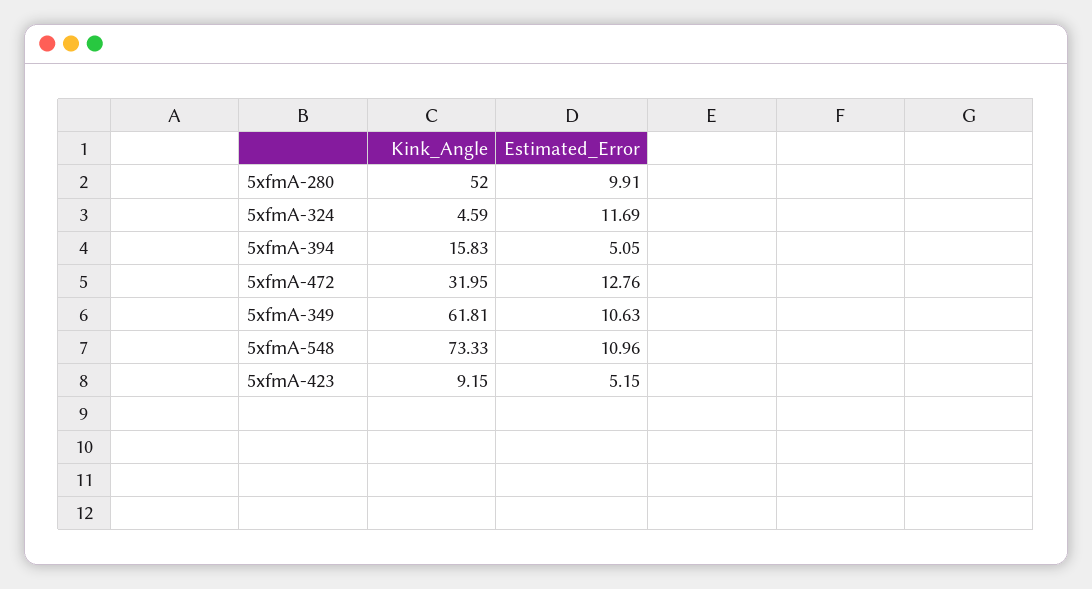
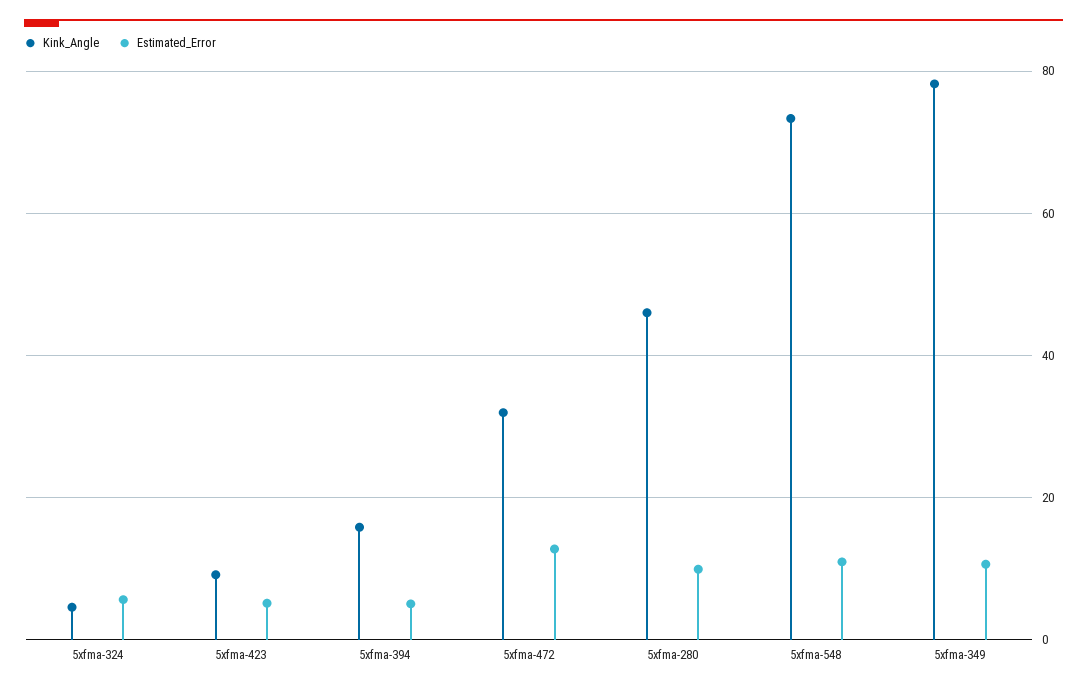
  {
    "Kink_Angle": {
-     "5xfmA-280": 52,
+     "5xfmA-280": 46,
      "5xfmA-324": 4.59,
      "5xfmA-394": 15.83,
      "5xfmA-472": 31.95,
-     "5xfmA-349": 61.81,
+     "5xfmA-349": 78,
      "5xfmA-548": 73.33,
      "5xfmA-423": 9.15
    },
    "Estimated_Error": {
      "5xfmA-280": 9.91,
-     "5xfmA-324": 11.69,
+     "5xfmA-324": 6,
      "5xfmA-394": 5.05,
      "5xfmA-472": 12.76,
      "5xfmA-349": 10.63,
      "5xfmA-548": 10.96,
      "5xfmA-423": 5.15
    }
  }

